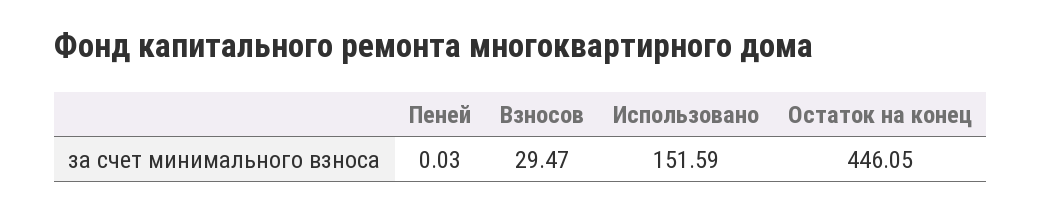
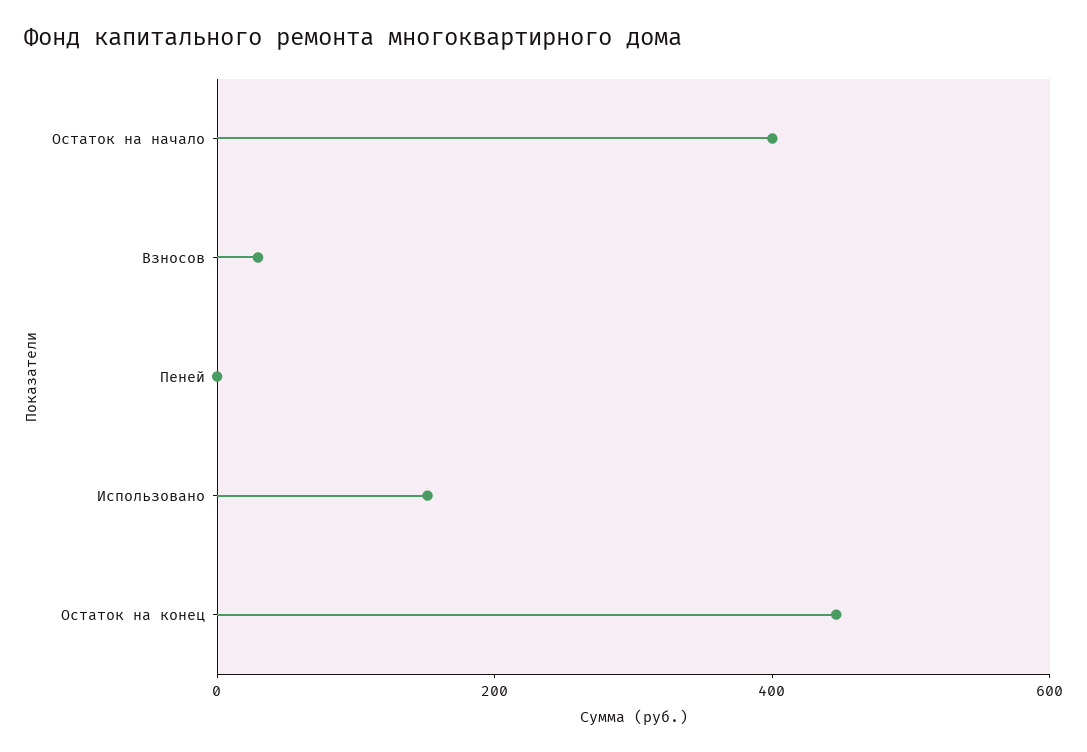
  {
    "Пеней": 0.03,
    "Взносов": 29.47,
    "Использовано": 151.59,
-   "Остаток на конец": 446.05
+   "Остаток на конец": 446.05,
+   "Остаток на начало": 400
  }

